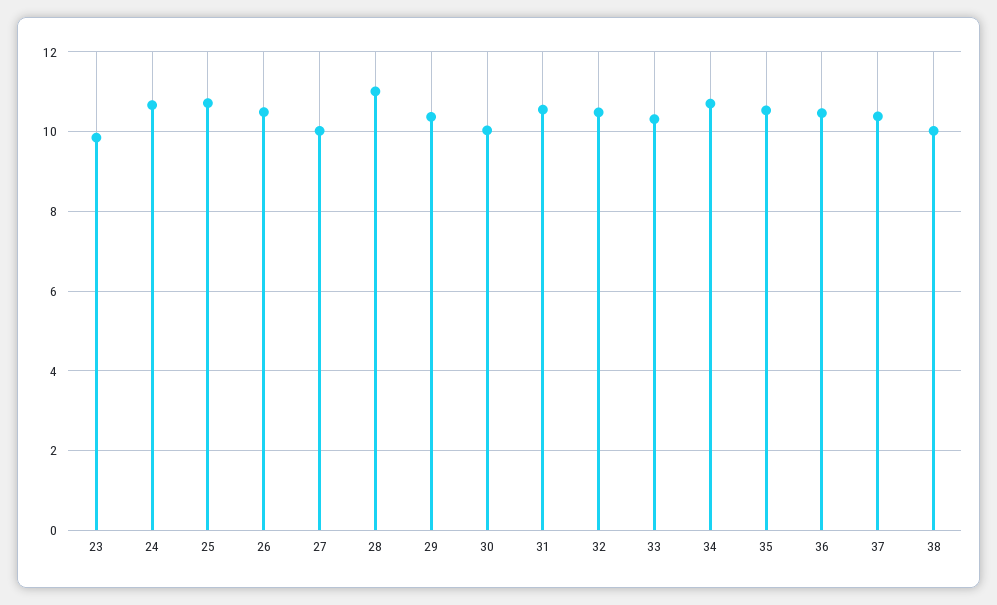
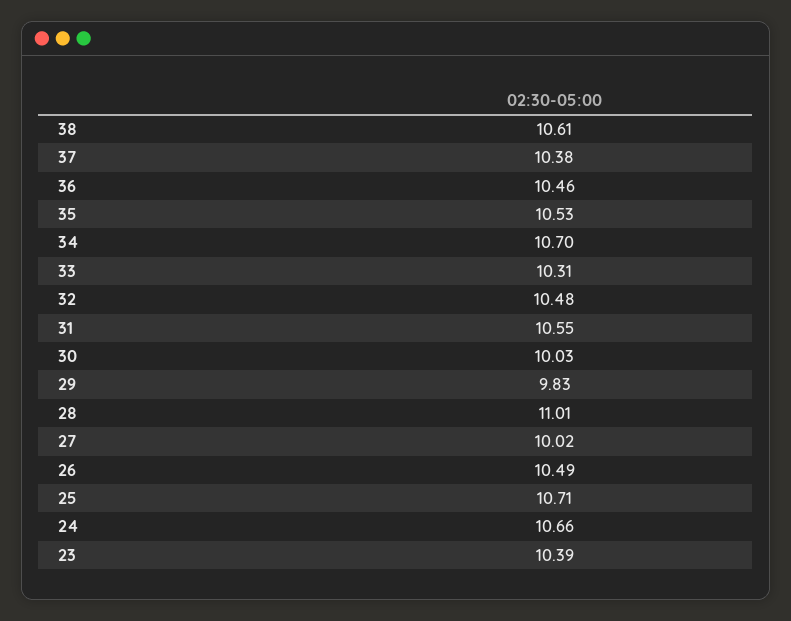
  {
-   "23": 9.8,
+   "23": 10.39,
    "24": 10.66,
    "25": 10.71,
    "26": 10.49,
    "27": 10.02,
    "28": 11.01,
-   "29": 10.4,
+   "29": 9.83,
    "30": 10.03,
    "31": 10.55,
    "32": 10.48,
    "33": 10.31,
    "34": 10.7,
    "35": 10.53,
    "36": 10.46,
    "37": 10.38,
-   "38": 10
+   "38": 10.61
  }

